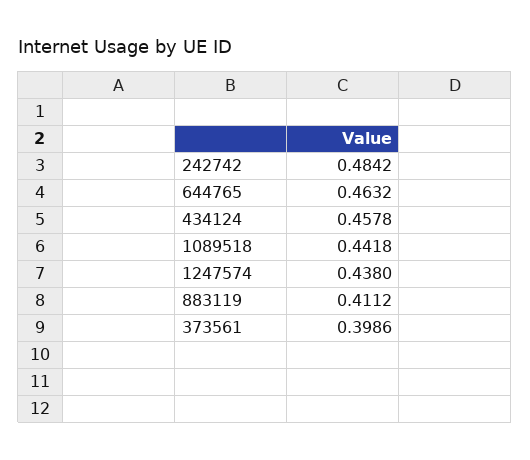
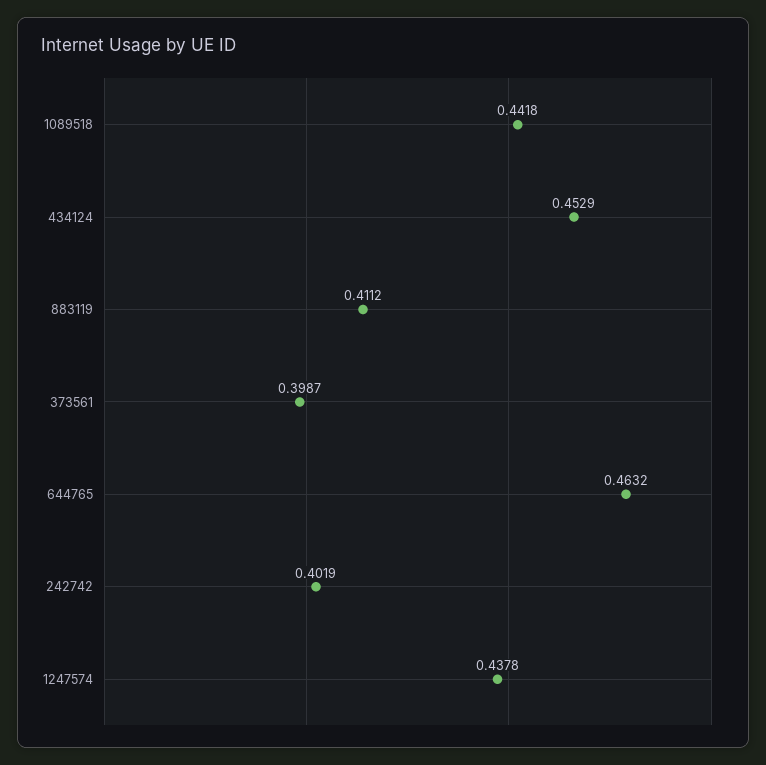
  {
-   "242742": 0.4842,
+   "242742": 0.4019,
    "644765": 0.4632,
-   "434124": 0.4578,
+   "434124": 0.4529,
    "1089518": 0.4418,
-   "1247574": 0.438,
+   "1247574": 0.4378,
    "883119": 0.4112,
-   "373561": 0.3986
+   "373561": 0.3987
  }

